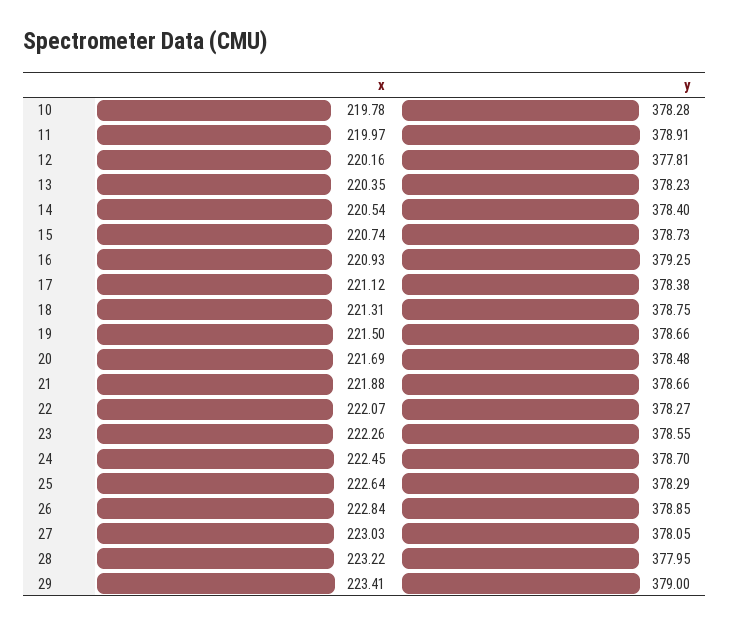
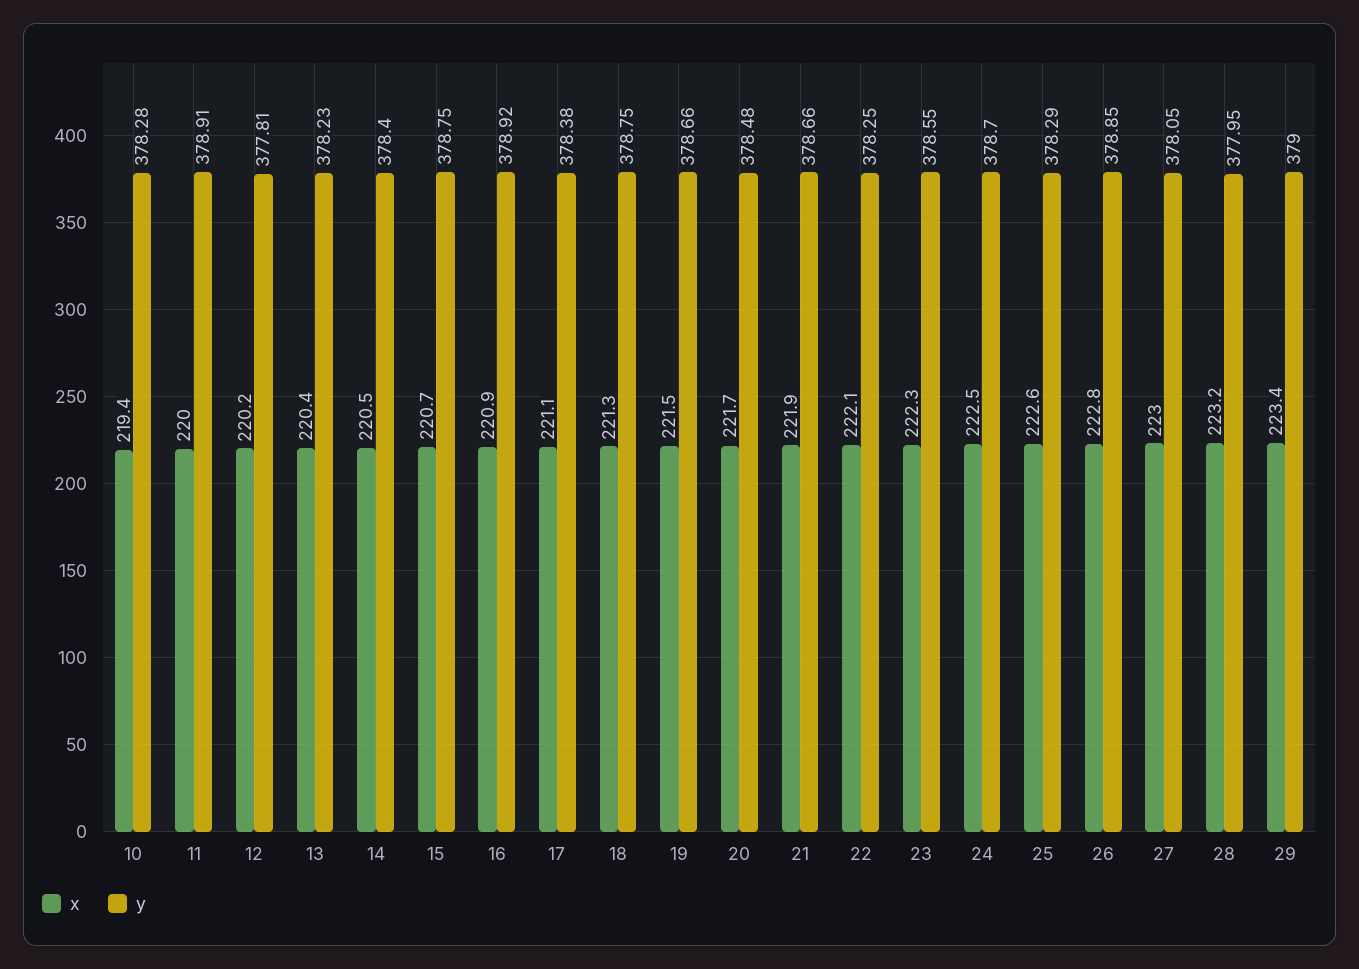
  {
    "x": {
-     "10": 219.78,
+     "10": 219.4,
      "11": 219.97,
      "12": 220.16,
      "13": 220.35,
      "14": 220.54,
      "15": 220.74,
      "16": 220.93,
      "17": 221.12,
      "18": 221.31,
      "19": 221.5,
      "20": 221.69,
      "21": 221.88,
      "22": 222.07,
      "23": 222.26,
      "24": 222.45,
      "25": 222.64,
      "26": 222.84,
      "27": 223.03,
      "28": 223.22,
      "29": 223.41
    },
    "y": {
      "10": 378.28,
      "11": 378.91,
      "12": 377.81,
      "13": 378.23,
      "14": 378.4,
-     "15": 378.73,
+     "15": 378.75,
-     "16": 379.25,
+     "16": 378.92,
      "17": 378.38,
      "18": 378.75,
      "19": 378.66,
      "20": 378.48,
      "21": 378.66,
-     "22": 378.27,
+     "22": 378.25,
      "23": 378.55,
      "24": 378.7,
      "25": 378.29,
      "26": 378.85,
      "27": 378.05,
      "28": 377.95,
      "29": 379
    }
  }

